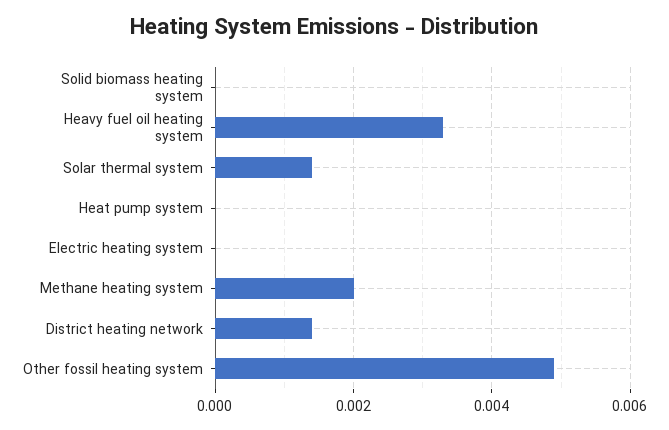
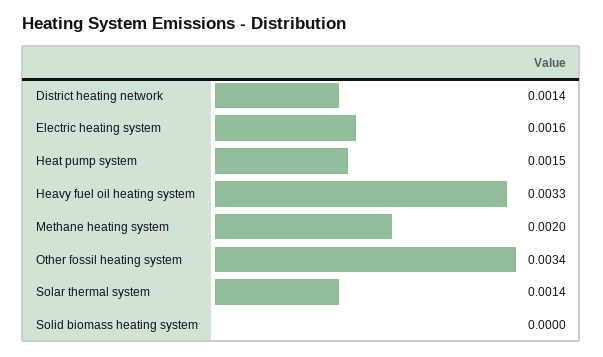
  {
    "Solid biomass heating system": 0,
    "Heavy fuel oil heating system": 0.0033,
    "Solar thermal system": 0.0014,
-   "Heat pump system": 0,
+   "Heat pump system": 0.0015,
-   "Electric heating system": 0,
+   "Electric heating system": 0.0016,
    "Methane heating system": 0.002,
    "District heating network": 0.0014,
-   "Other fossil heating system": 0.005
+   "Other fossil heating system": 0.0034
  }

